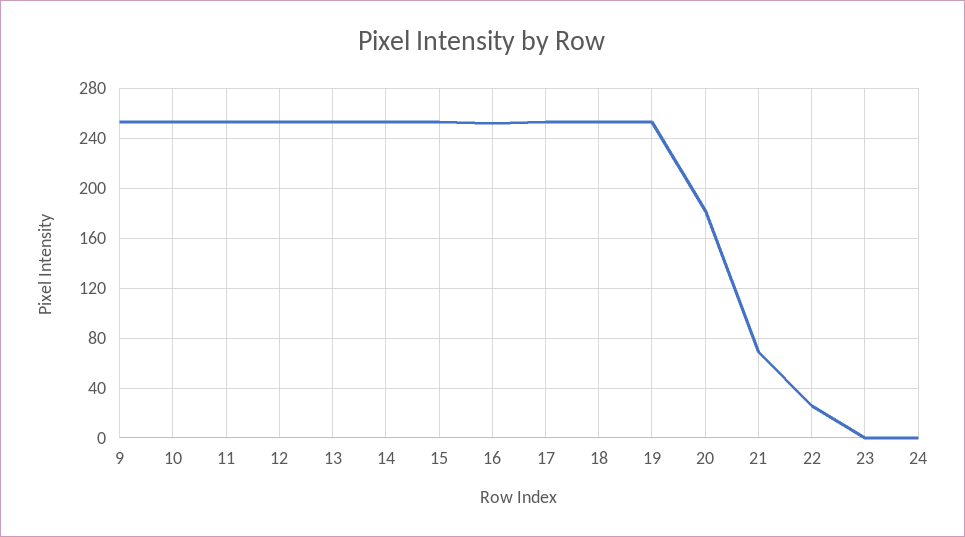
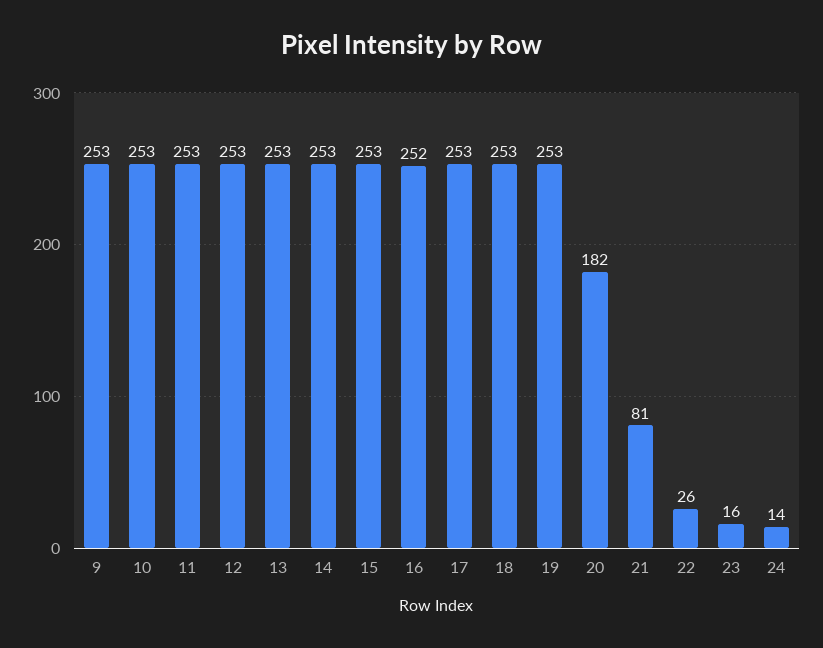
  {
    "9": 253,
    "10": 253,
    "11": 253,
    "12": 253,
    "13": 253,
    "14": 253,
    "15": 253,
    "16": 252,
    "17": 253,
    "18": 253,
    "19": 253,
    "20": 182,
-   "21": 70,
+   "21": 81,
    "22": 26,
-   "23": 0,
+   "23": 16,
-   "24": 0
+   "24": 14
  }

